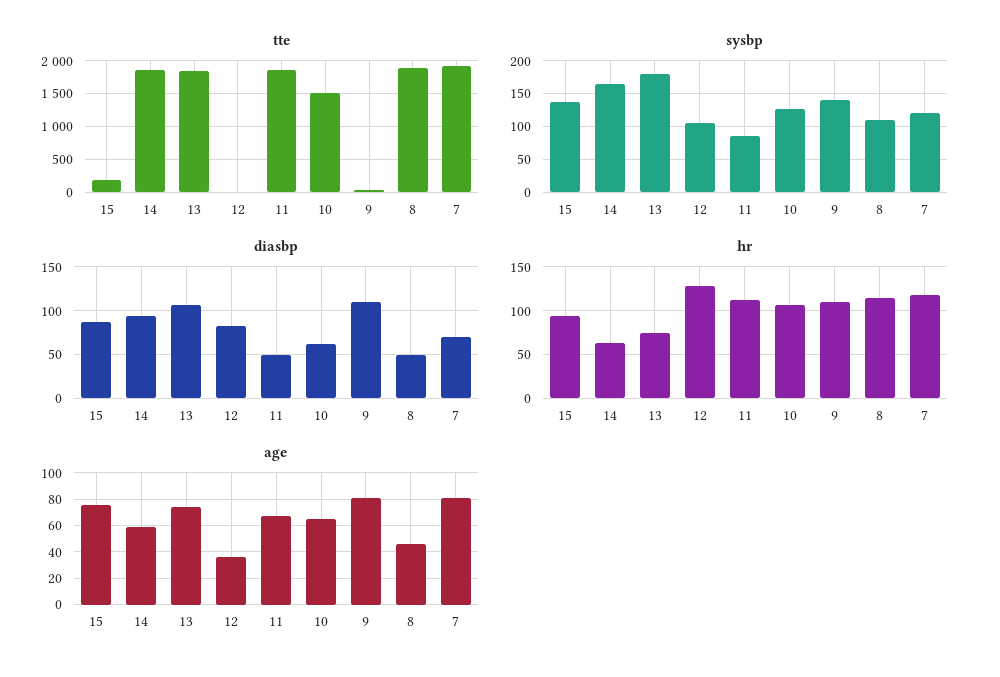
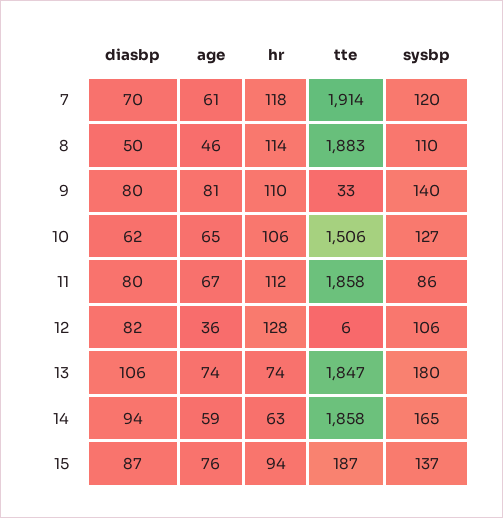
  {
    "tte": {
      "15": 187,
      "14": 1858,
      "13": 1847,
      "12": 6,
      "11": 1858,
      "10": 1506,
      "9": 33,
      "8": 1883,
      "7": 1914
    },
    "sysbp": {
      "15": 137,
      "14": 165,
      "13": 180,
      "12": 106,
      "11": 86,
      "10": 127,
      "9": 140,
      "8": 110,
      "7": 120
    },
    "diasbp": {
      "15": 87,
      "14": 94,
      "13": 106,
      "12": 82,
-     "11": 50,
+     "11": 80,
      "10": 62,
-     "9": 110,
+     "9": 80,
      "8": 50,
      "7": 70
    },
    "hr": {
      "15": 94,
      "14": 63,
      "13": 74,
      "12": 128,
      "11": 112,
      "10": 106,
      "9": 110,
      "8": 114,
      "7": 118
    },
    "age": {
      "15": 76,
      "14": 59,
      "13": 74,
      "12": 36,
      "11": 67,
      "10": 65,
      "9": 81,
      "8": 46,
-     "7": 80
+     "7": 61
    }
  }

